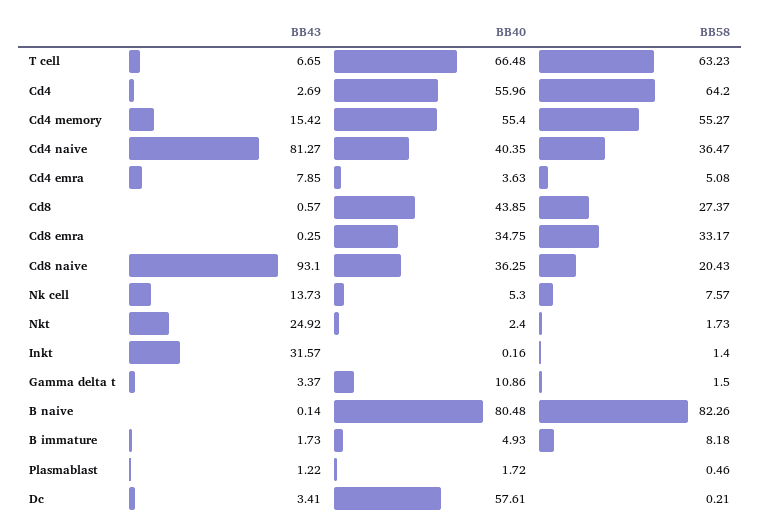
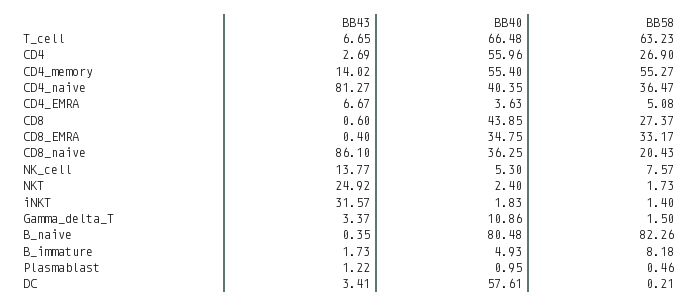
  {
    "BB43": {
      "T cell": 6.65,
      "Cd4": 2.69,
-     "Cd4 memory": 15.42,
+     "Cd4 memory": 14.02,
      "Cd4 naive": 81.27,
-     "Cd4 emra": 7.85,
+     "Cd4 emra": 6.67,
-     "Cd8": 0.57,
+     "Cd8": 0.6,
-     "Cd8 emra": 0.25,
+     "Cd8 emra": 0.4,
-     "Cd8 naive": 93.1,
+     "Cd8 naive": 86.1,
-     "Nk cell": 13.73,
+     "Nk cell": 13.77,
      "Nkt": 24.92,
      "Inkt": 31.57,
      "Gamma delta t": 3.37,
-     "B naive": 0.14,
+     "B naive": 0.35,
      "B immature": 1.73,
      "Plasmablast": 1.22,
      "Dc": 3.41
    },
    "BB40": {
      "T cell": 66.48,
      "Cd4": 55.96,
      "Cd4 memory": 55.4,
      "Cd4 naive": 40.35,
      "Cd4 emra": 3.63,
      "Cd8": 43.85,
      "Cd8 emra": 34.75,
      "Cd8 naive": 36.25,
      "Nk cell": 5.3,
      "Nkt": 2.4,
-     "Inkt": 0.16,
+     "Inkt": 1.83,
      "Gamma delta t": 10.86,
      "B naive": 80.48,
      "B immature": 4.93,
-     "Plasmablast": 1.72,
+     "Plasmablast": 0.95,
      "Dc": 57.61
    },
    "BB58": {
      "T cell": 63.23,
-     "Cd4": 64.2,
+     "Cd4": 26.9,
      "Cd4 memory": 55.27,
      "Cd4 naive": 36.47,
      "Cd4 emra": 5.08,
      "Cd8": 27.37,
      "Cd8 emra": 33.17,
      "Cd8 naive": 20.43,
      "Nk cell": 7.57,
      "Nkt": 1.73,
      "Inkt": 1.4,
      "Gamma delta t": 1.5,
      "B naive": 82.26,
      "B immature": 8.18,
      "Plasmablast": 0.46,
      "Dc": 0.21
    }
  }

